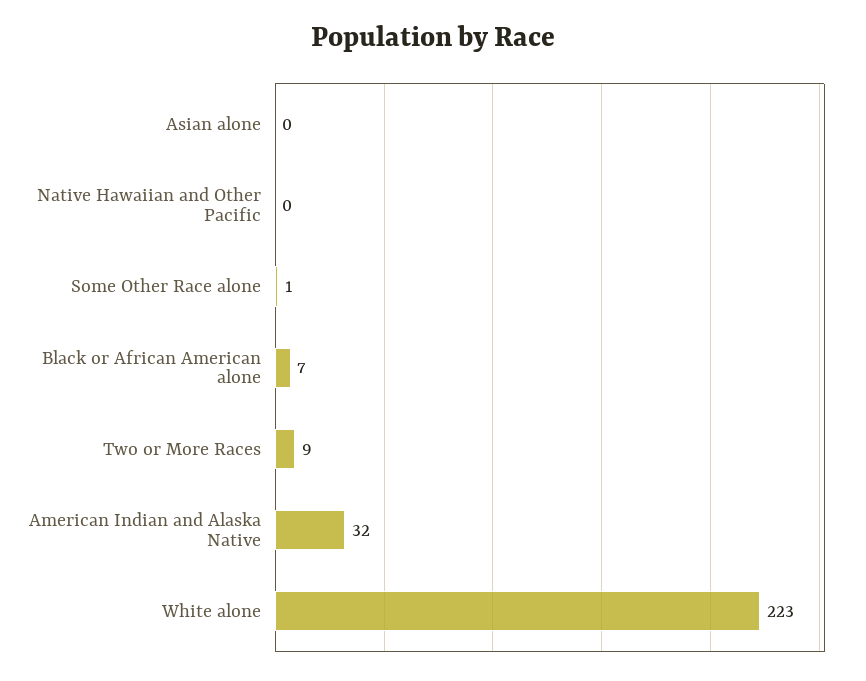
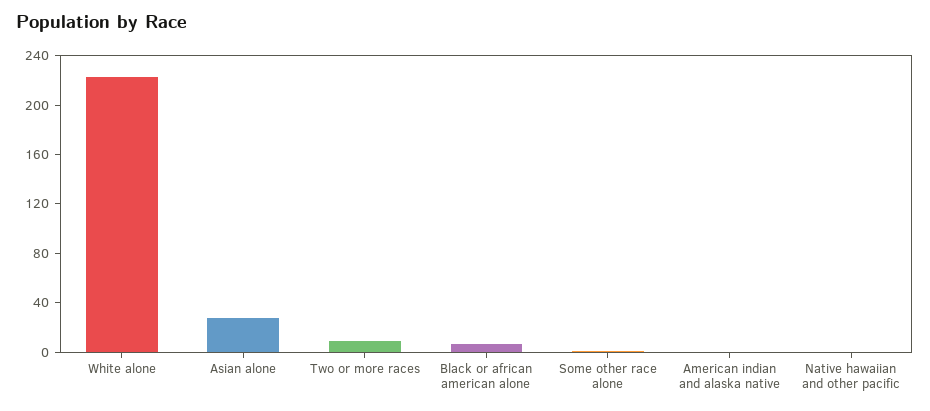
  {
-   "Asian alone": 0,
+   "Asian alone": 30,
    "Native Hawaiian and Other Pacific": 0,
    "Some Other Race alone": 1,
    "Black or African American alone": 7,
    "Two or More Races": 9,
-   "American Indian and Alaska Native": 32,
+   "American Indian and Alaska Native": 0,
    "White alone": 223
  }

